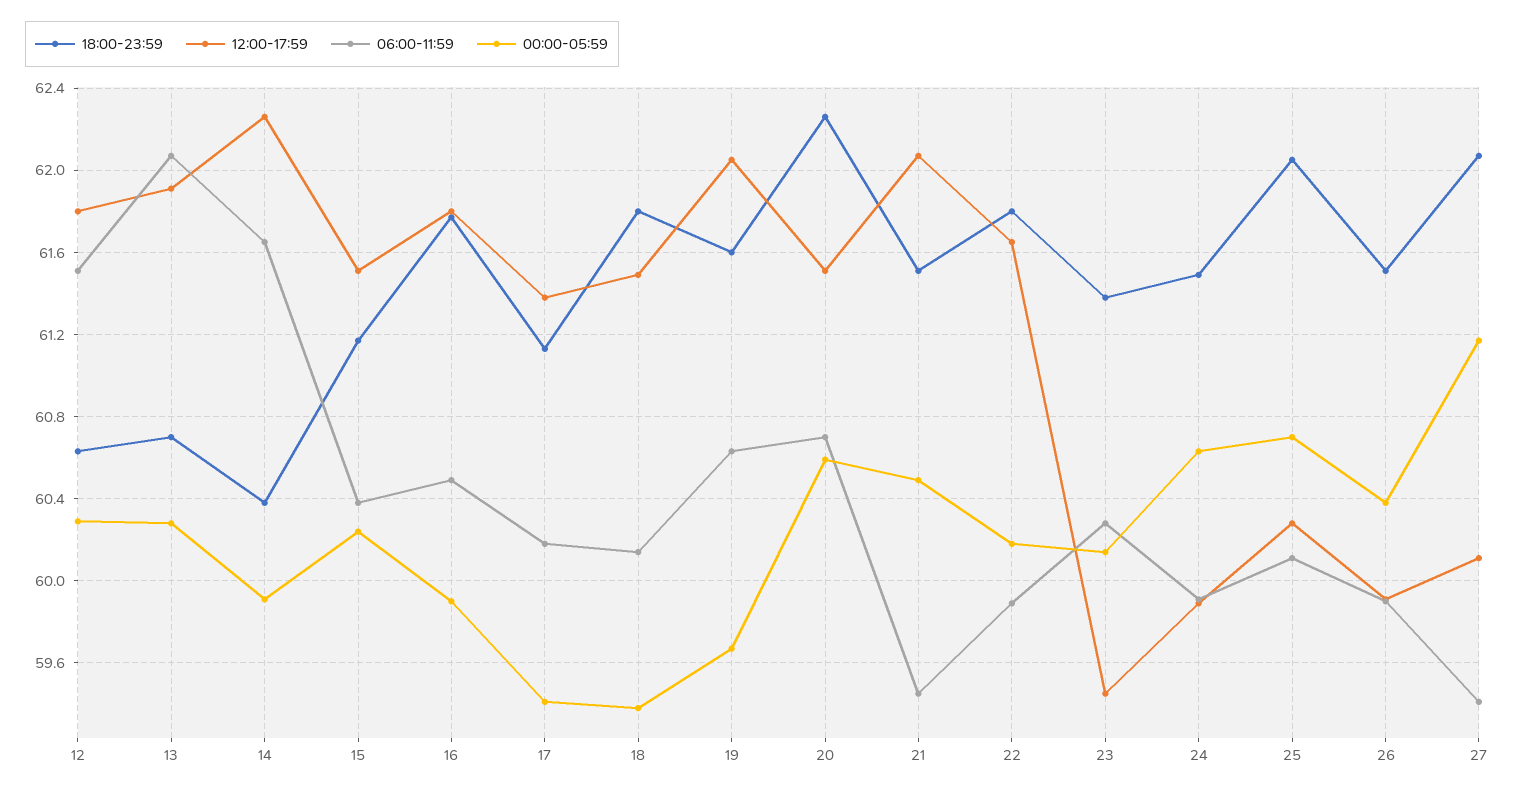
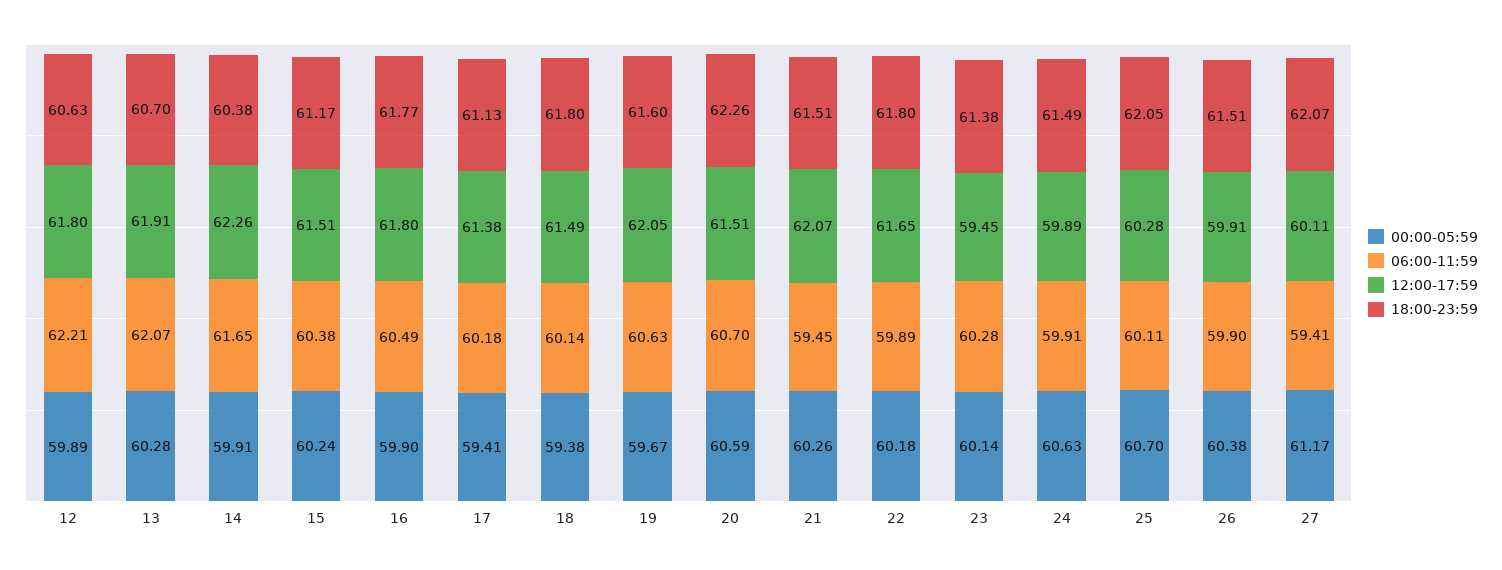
  {
    "18:00-23:59": {
      "12": 60.63,
      "13": 60.7,
      "14": 60.38,
      "15": 61.17,
      "16": 61.77,
      "17": 61.13,
      "18": 61.8,
      "19": 61.6,
      "20": 62.26,
      "21": 61.51,
      "22": 61.8,
      "23": 61.38,
      "24": 61.49,
      "25": 62.05,
      "26": 61.51,
      "27": 62.07
    },
    "12:00-17:59": {
      "12": 61.8,
      "13": 61.91,
      "14": 62.26,
      "15": 61.51,
      "16": 61.8,
      "17": 61.38,
      "18": 61.49,
      "19": 62.05,
      "20": 61.51,
      "21": 62.07,
      "22": 61.65,
      "23": 59.45,
      "24": 59.89,
      "25": 60.28,
      "26": 59.91,
      "27": 60.11
    },
    "06:00-11:59": {
-     "12": 61.5,
+     "12": 62.21,
      "13": 62.07,
      "14": 61.65,
      "15": 60.38,
      "16": 60.49,
      "17": 60.18,
      "18": 60.14,
      "19": 60.63,
      "20": 60.7,
      "21": 59.45,
      "22": 59.89,
      "23": 60.28,
      "24": 59.91,
      "25": 60.11,
      "26": 59.9,
      "27": 59.41
    },
    "00:00-05:59": {
-     "12": 60.3,
+     "12": 59.89,
      "13": 60.28,
      "14": 59.91,
      "15": 60.24,
      "16": 59.9,
      "17": 59.41,
      "18": 59.38,
      "19": 59.67,
      "20": 60.59,
-     "21": 60.5,
+     "21": 60.26,
      "22": 60.18,
      "23": 60.14,
      "24": 60.63,
      "25": 60.7,
      "26": 60.38,
      "27": 61.17
    }
  }

